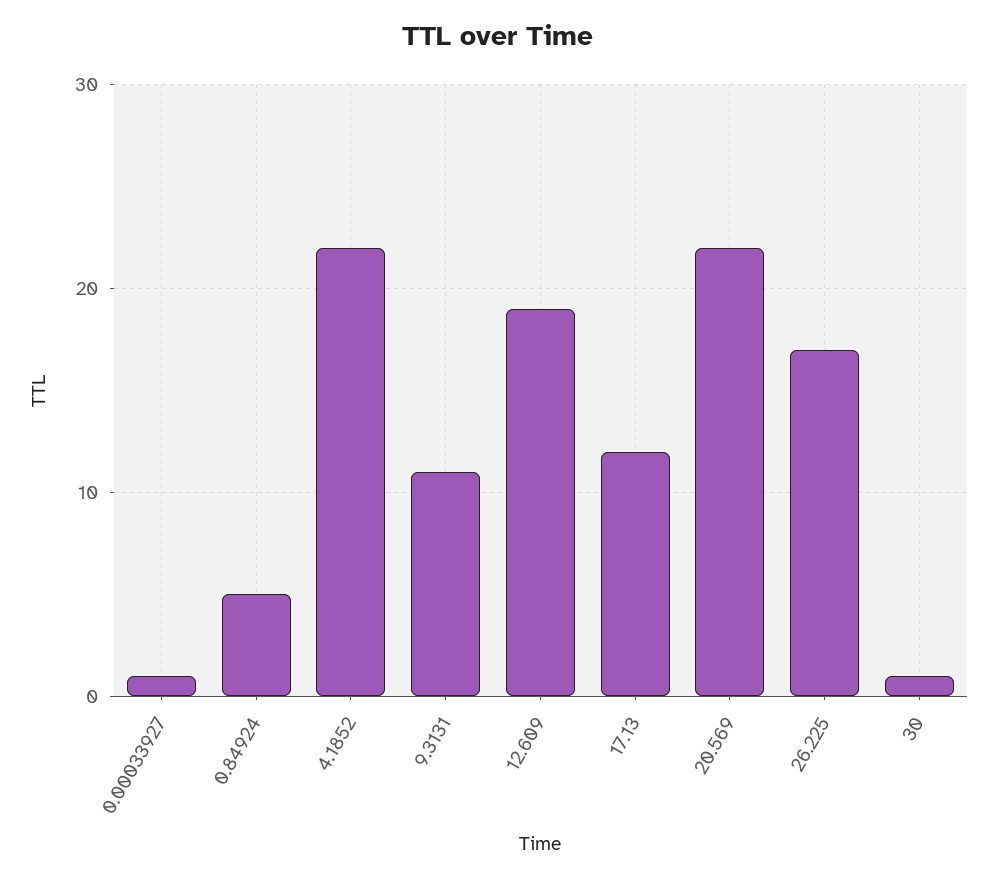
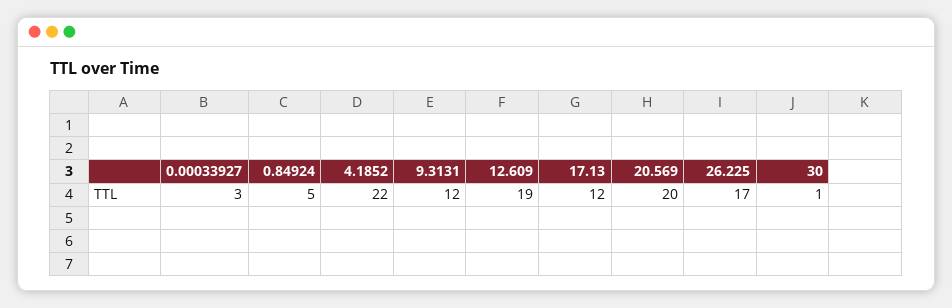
  {
-   "0.00033927": 1,
+   "0.00033927": 3,
    "0.84924": 5,
    "4.1852": 22,
-   "9.3131": 11,
+   "9.3131": 12,
    "12.609": 19,
    "17.13": 12,
-   "20.569": 22,
+   "20.569": 20,
    "26.225": 17,
    "30": 1
  }

